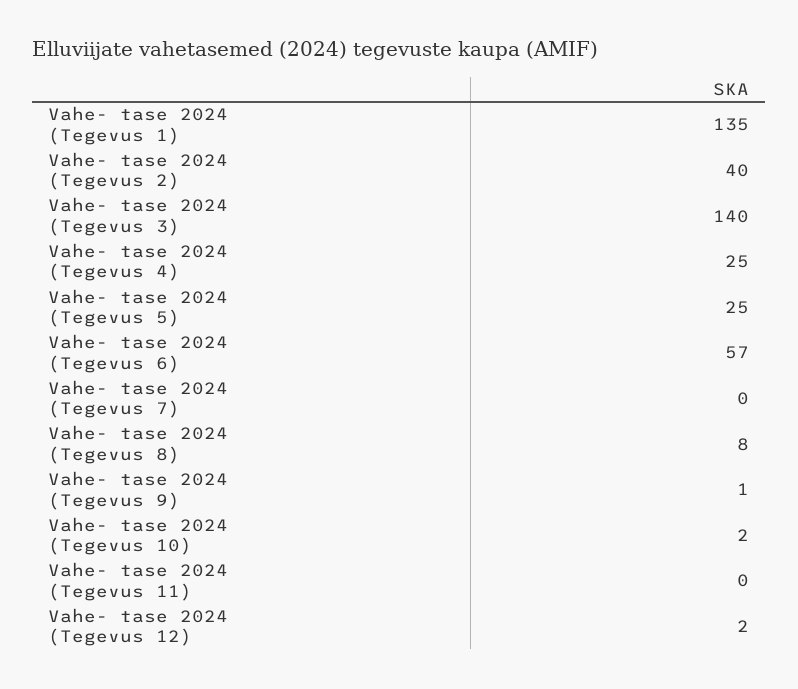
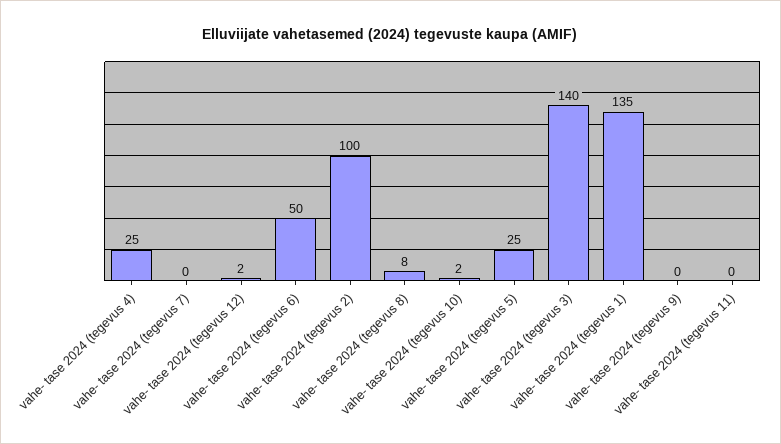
  {
    "Vahe- tase 2024 (Tegevus 1)": 135,
-   "Vahe- tase 2024 (Tegevus 2)": 40,
+   "Vahe- tase 2024 (Tegevus 2)": 100,
    "Vahe- tase 2024 (Tegevus 3)": 140,
    "Vahe- tase 2024 (Tegevus 4)": 25,
    "Vahe- tase 2024 (Tegevus 5)": 25,
-   "Vahe- tase 2024 (Tegevus 6)": 57,
+   "Vahe- tase 2024 (Tegevus 6)": 50,
    "Vahe- tase 2024 (Tegevus 7)": 0,
    "Vahe- tase 2024 (Tegevus 8)": 8,
-   "Vahe- tase 2024 (Tegevus 9)": 1,
+   "Vahe- tase 2024 (Tegevus 9)": 0,
    "Vahe- tase 2024 (Tegevus 10)": 2,
    "Vahe- tase 2024 (Tegevus 11)": 0,
    "Vahe- tase 2024 (Tegevus 12)": 2
  }

